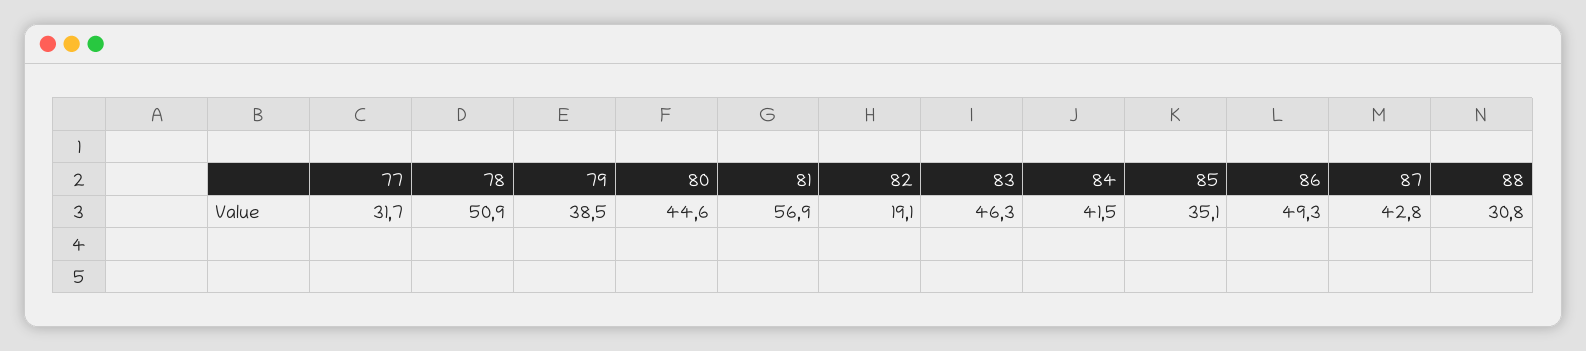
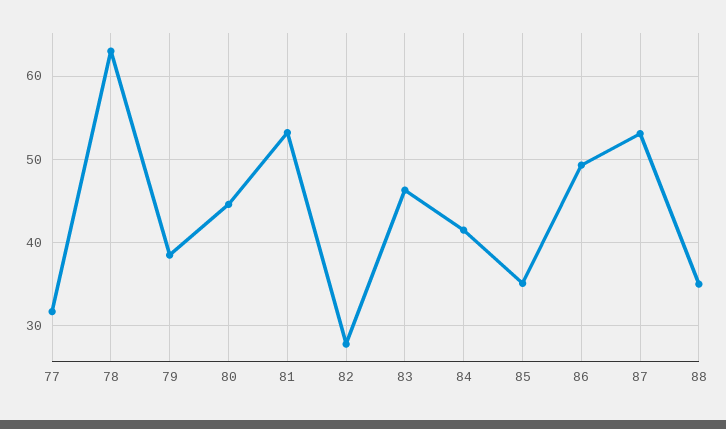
  {
    "77": 31.7,
-   "78": 50.9,
+   "78": 63,
    "79": 38.5,
    "80": 44.6,
-   "81": 56.9,
+   "81": 53,
-   "82": 19.1,
+   "82": 28,
    "83": 46.3,
    "84": 41.5,
    "85": 35.1,
    "86": 49.3,
-   "87": 42.8,
+   "87": 53,
-   "88": 30.8
+   "88": 35
  }

